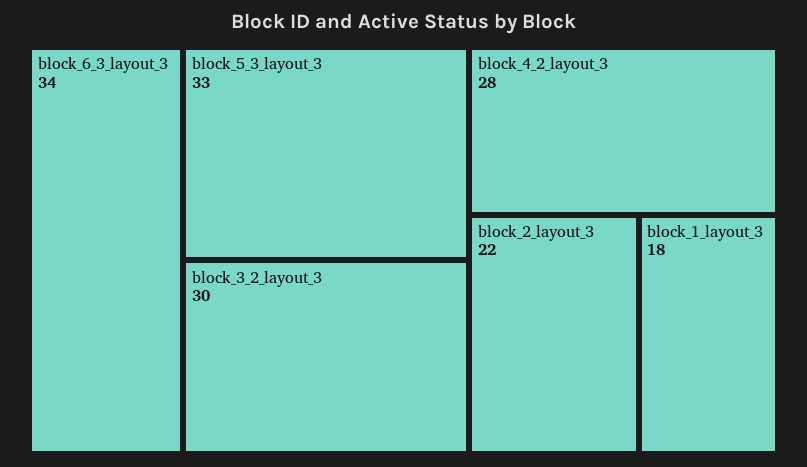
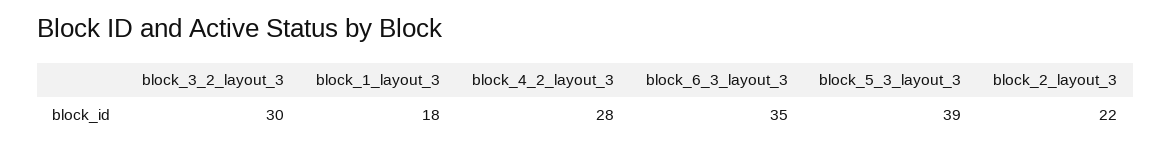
  {
-   "block_6_3_layout_3": 34,
+   "block_6_3_layout_3": 35,
-   "block_5_3_layout_3": 33,
+   "block_5_3_layout_3": 39,
    "block_3_2_layout_3": 30,
    "block_4_2_layout_3": 28,
    "block_2_layout_3": 22,
    "block_1_layout_3": 18
  }

